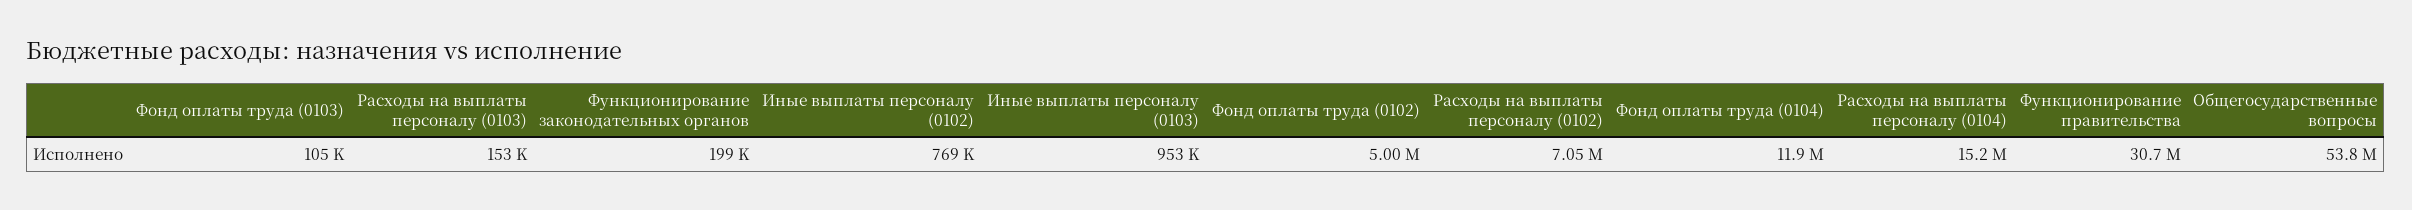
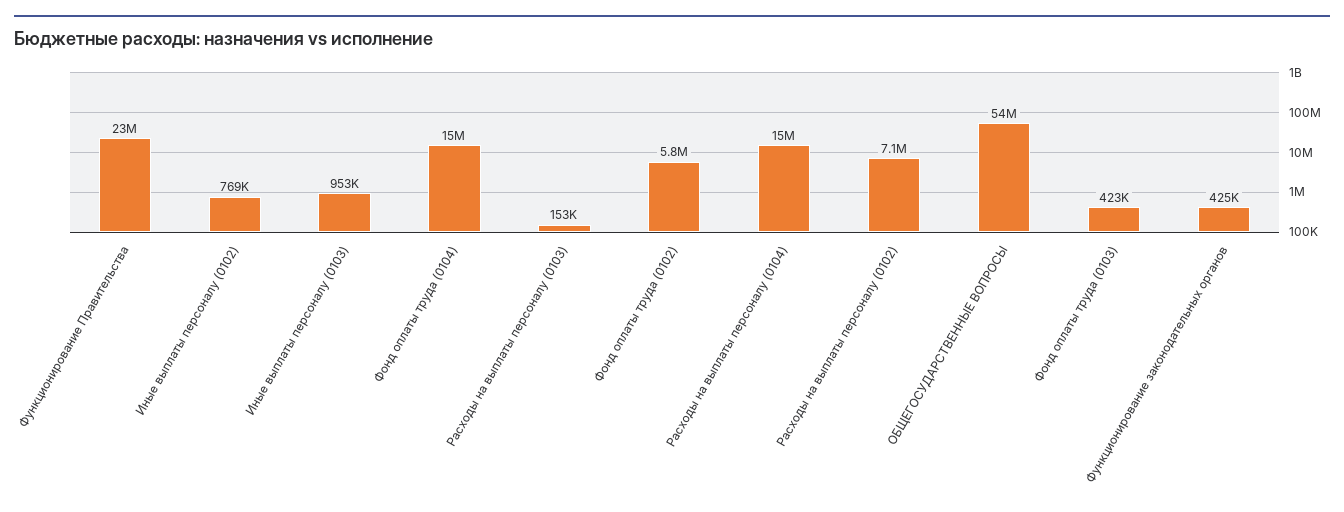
  {
-   "Фонд оплаты труда (0103)": 105000,
+   "Фонд оплаты труда (0103)": 423000,
    "Расходы на выплаты персоналу (0103)": 153000,
-   "Функционирование законодательных органов": 199000,
+   "Функционирование законодательных органов": 425000,
    "Иные выплаты персоналу (0102)": 769000,
    "Иные выплаты персоналу (0103)": 953000,
-   "Фонд оплаты труда (0102)": 5000000,
+   "Фонд оплаты труда (0102)": 5800000,
    "Расходы на выплаты персоналу (0102)": 7050000,
-   "Фонд оплаты труда (0104)": 11900000,
+   "Фонд оплаты труда (0104)": 15000000,
    "Расходы на выплаты персоналу (0104)": 15200000,
-   "Функционирование правительства": 30700000,
+   "Функционирование правительства": 23000000,
    "Общегосударственные вопросы": 53800000
  }

